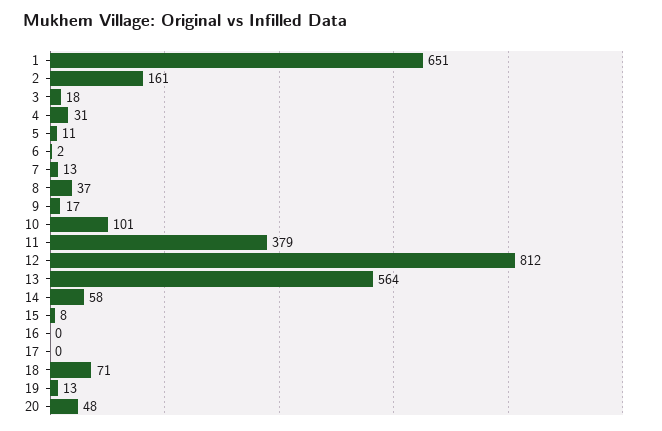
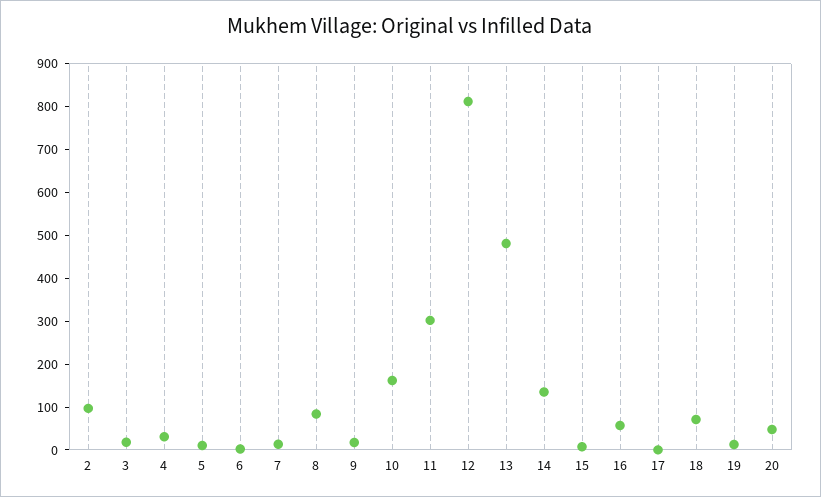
  {
-   "1": 651,
-   "2": 161,
+   "2": 100,
    "3": 18,
    "4": 31,
    "5": 11,
    "6": 2,
    "7": 13,
-   "8": 37,
+   "8": 80,
    "9": 17,
-   "10": 101,
+   "10": 160,
-   "11": 379,
+   "11": 300,
    "12": 812,
-   "13": 564,
+   "13": 480,
-   "14": 58,
+   "14": 140,
    "15": 8,
-   "16": 0,
+   "16": 60,
    "17": 0,
    "18": 71,
    "19": 13,
    "20": 48
  }

